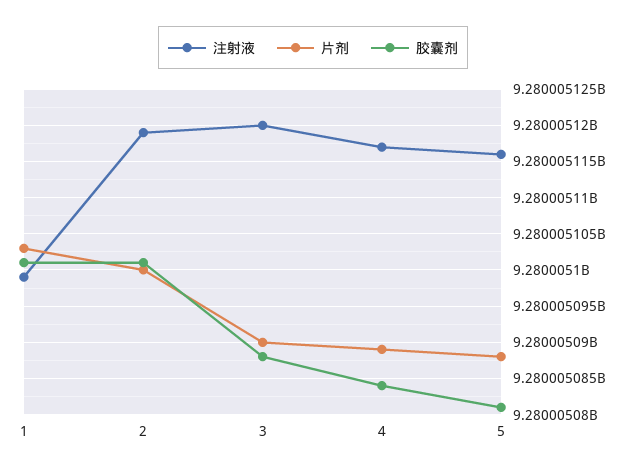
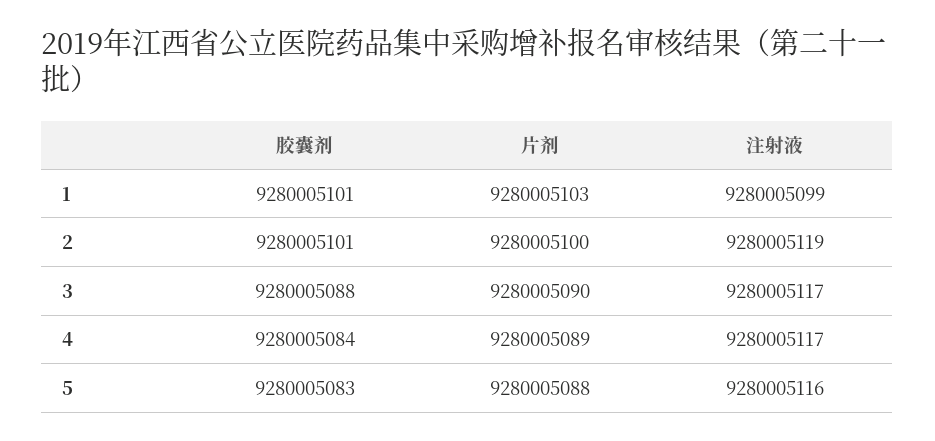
  {
    "注射液": {
      "1": 9280005099,
      "2": 9280005119,
-     "3": 9280005120,
+     "3": 9280005117,
      "4": 9280005117,
      "5": 9280005116
    },
    "片剂": {
      "1": 9280005103,
      "2": 9280005100,
      "3": 9280005090,
      "4": 9280005089,
      "5": 9280005088
    },
    "胶囊剂": {
      "1": 9280005101,
      "2": 9280005101,
      "3": 9280005088,
      "4": 9280005084,
-     "5": 9280005081
+     "5": 9280005083
    }
  }

